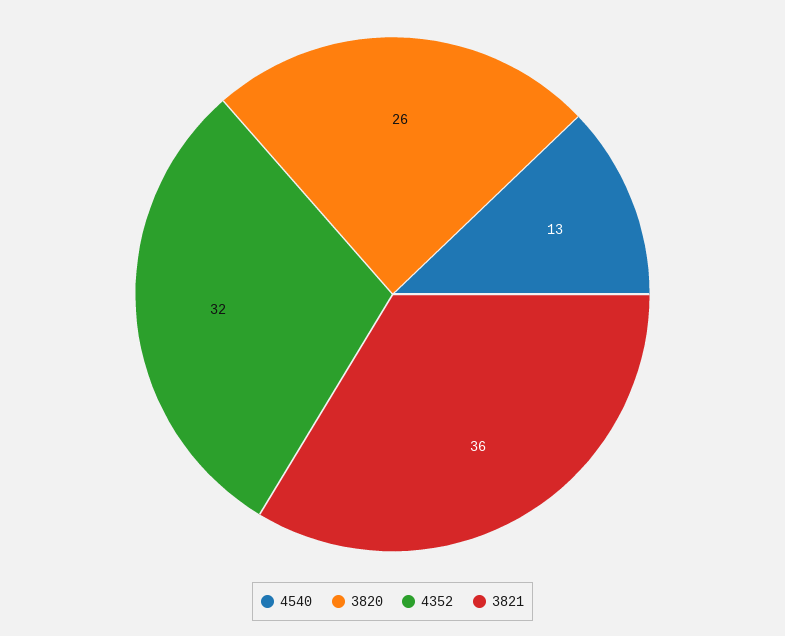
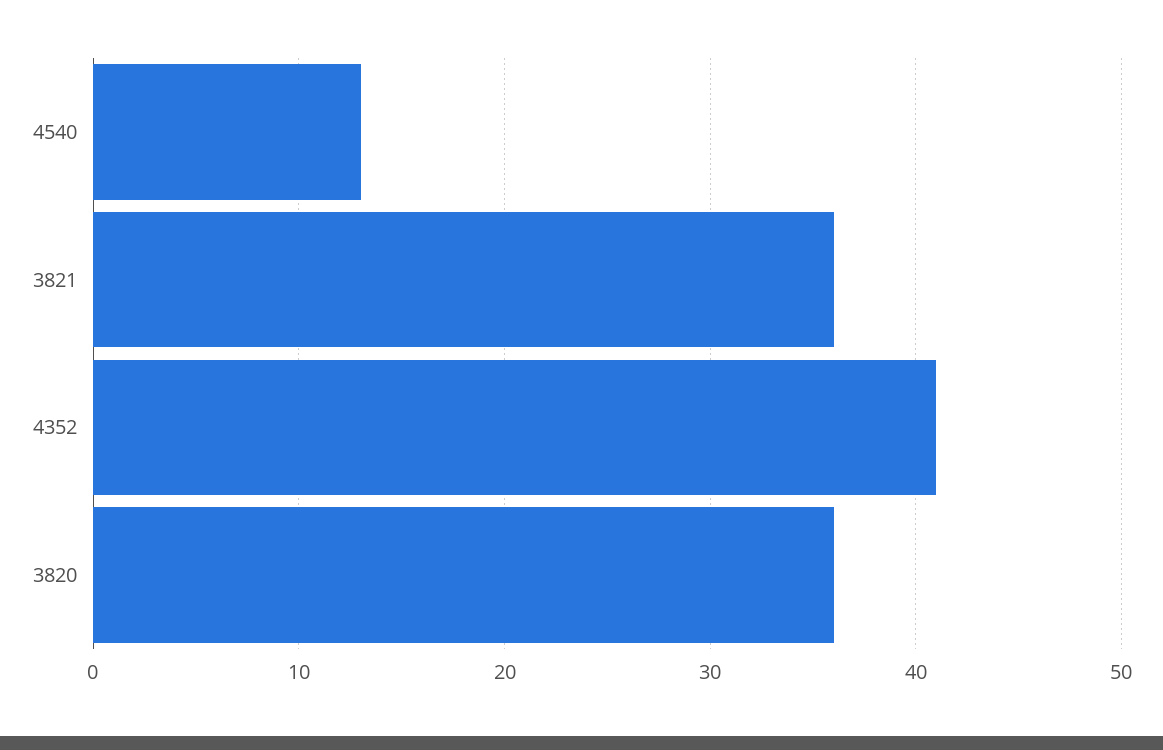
  {
    "4540": 13,
-   "3820": 26,
+   "3820": 36,
-   "4352": 32,
+   "4352": 41,
    "3821": 36
  }

